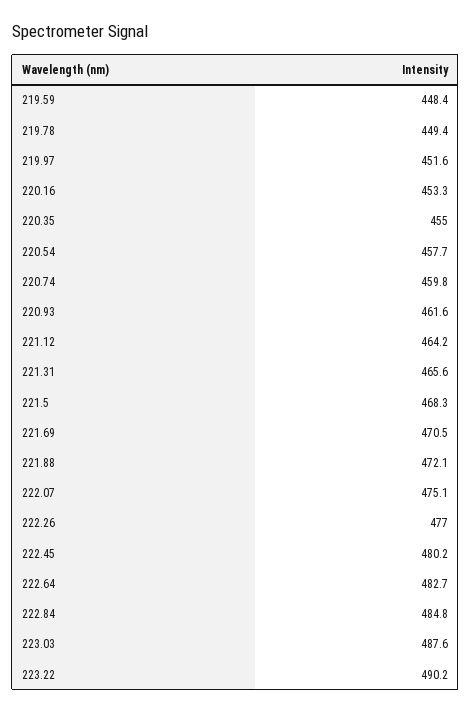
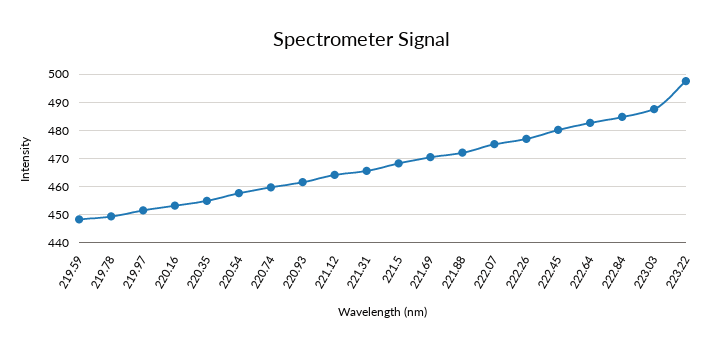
  {
    "219.59": 448.4,
    "219.78": 449.4,
    "219.97": 451.6,
    "220.16": 453.3,
    "220.35": 455,
    "220.54": 457.7,
    "220.74": 459.8,
    "220.93": 461.6,
    "221.12": 464.2,
    "221.31": 465.6,
    "221.5": 468.3,
    "221.69": 470.5,
    "221.88": 472.1,
    "222.07": 475.1,
    "222.26": 477,
    "222.45": 480.2,
    "222.64": 482.7,
    "222.84": 484.8,
    "223.03": 487.6,
-   "223.22": 490.2
+   "223.22": 497.5
  }

